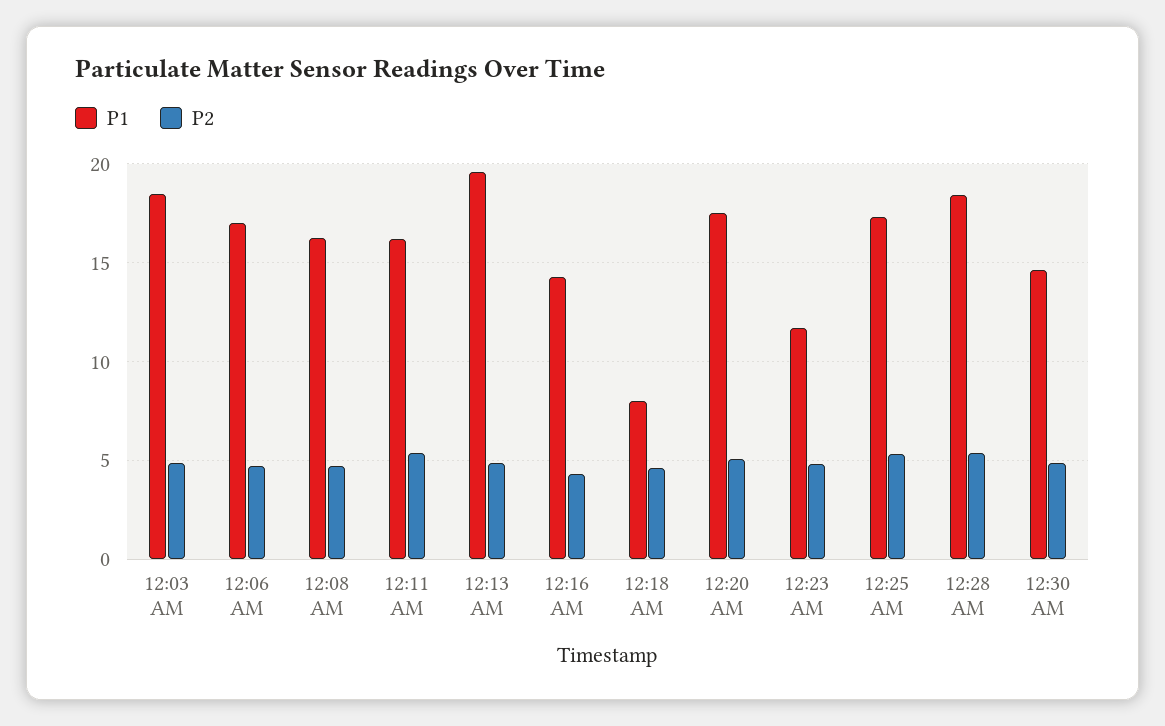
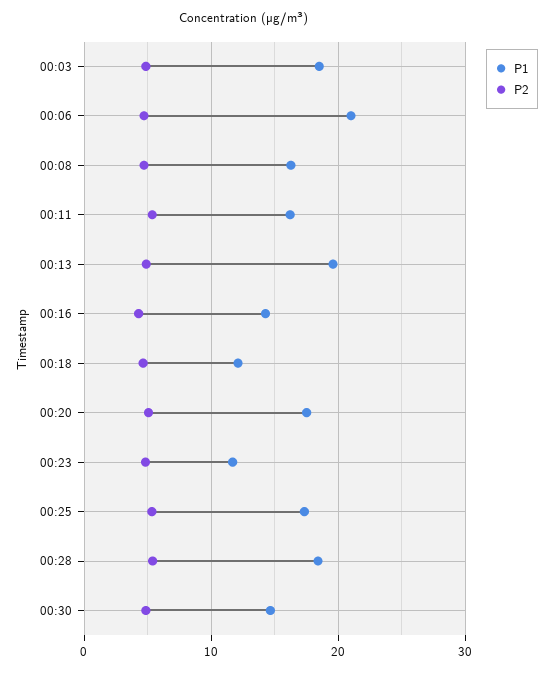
  {
    "P1": {
      "12:03 AM": 18.5,
-     "12:06 AM": 17,
+     "12:06 AM": 21,
      "12:08 AM": 16.5,
      "12:11 AM": 16,
      "12:13 AM": 19.5,
      "12:16 AM": 14.5,
-     "12:18 AM": 8,
+     "12:18 AM": 12,
      "12:20 AM": 17.5,
      "12:23 AM": 11.5,
      "12:25 AM": 17.5,
      "12:28 AM": 18.5,
      "12:30 AM": 14.5
    },
    "P2": {
      "12:03 AM": 5,
      "12:06 AM": 4.5,
      "12:08 AM": 4.5,
      "12:11 AM": 5.5,
      "12:13 AM": 5,
      "12:16 AM": 4.5,
      "12:18 AM": 4.5,
      "12:20 AM": 5,
      "12:23 AM": 5,
      "12:25 AM": 5.5,
      "12:28 AM": 5.5,
      "12:30 AM": 5
    }
  }

